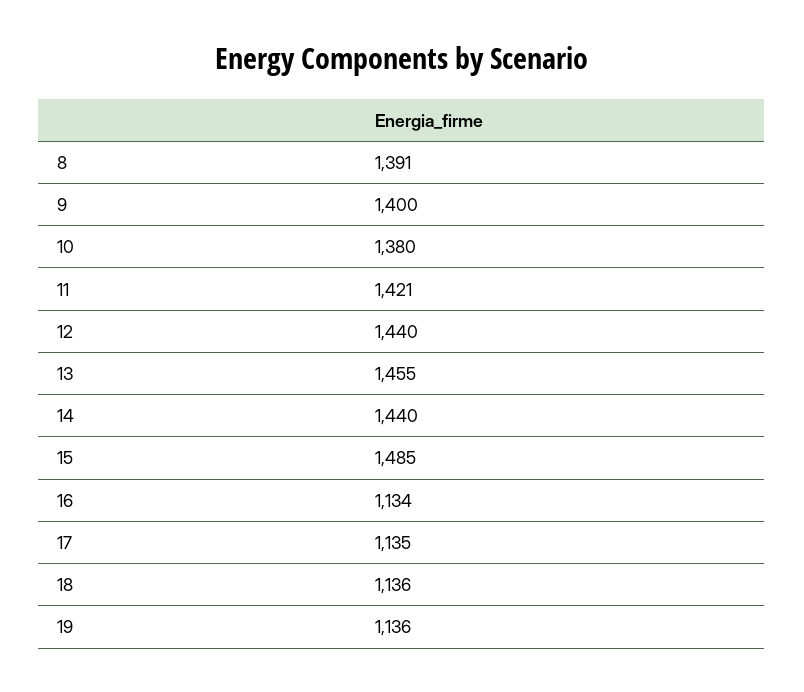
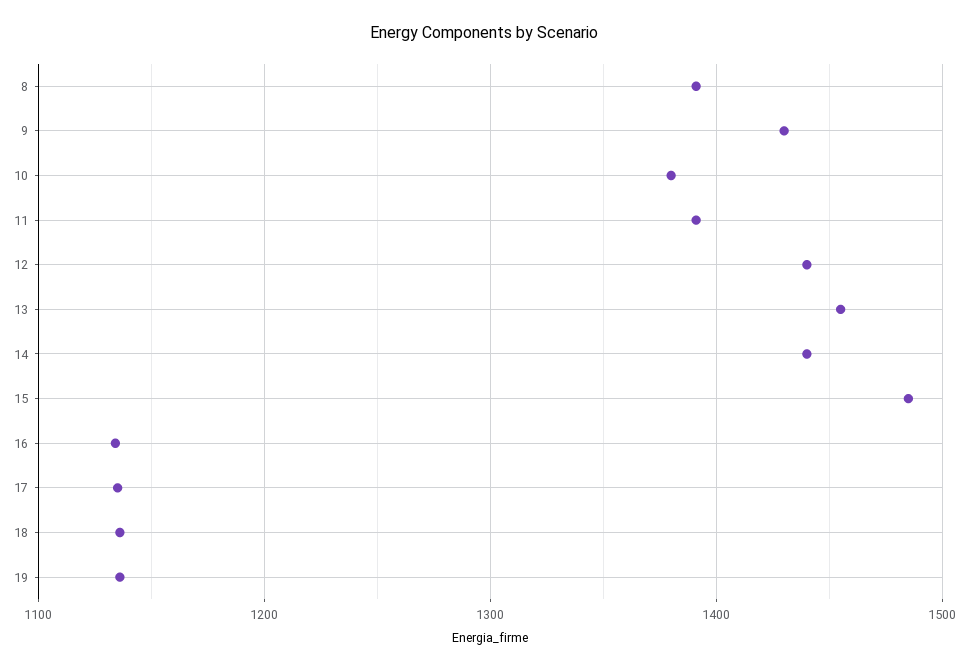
  {
    "8": 1391,
-   "9": 1400,
+   "9": 1430,
    "10": 1380,
-   "11": 1421,
+   "11": 1390,
    "12": 1440,
    "13": 1455,
    "14": 1440,
    "15": 1485,
    "16": 1134,
    "17": 1135,
    "18": 1136,
    "19": 1136
  }

